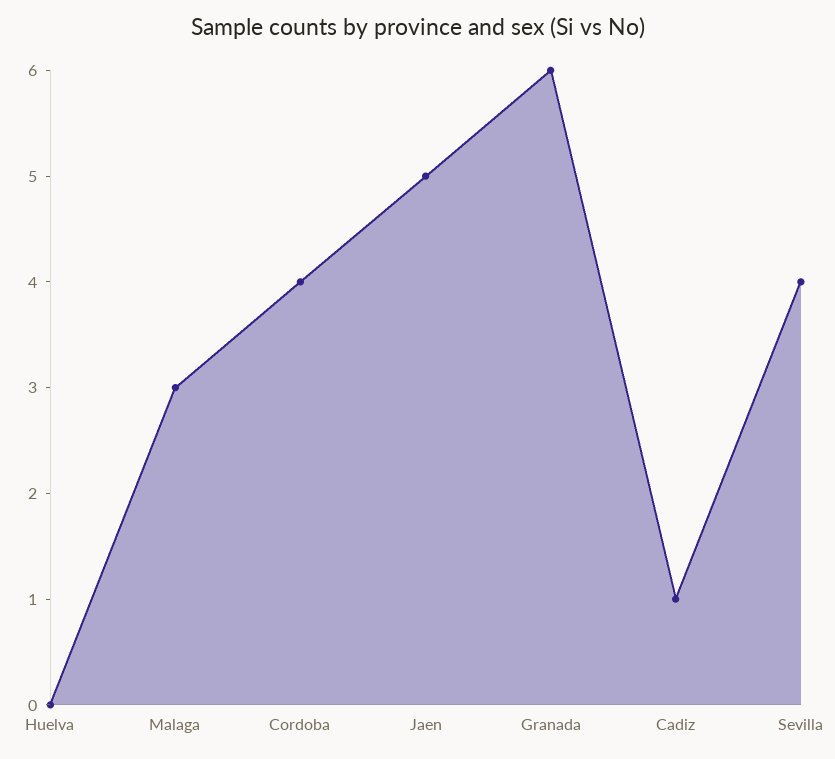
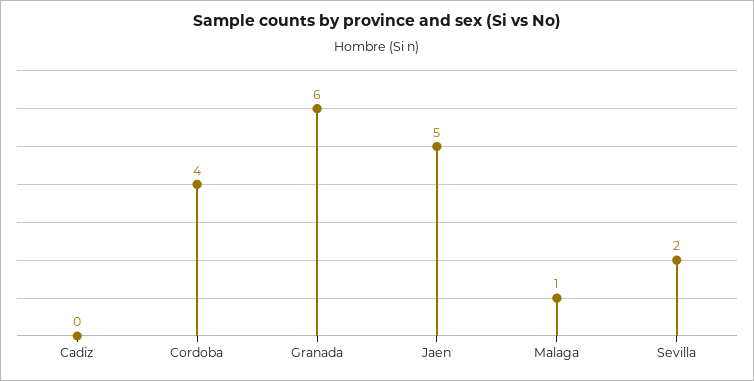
  {
-   "Huelva": 0,
-   "Malaga": 3,
+   "Malaga": 1,
    "Cordoba": 4,
    "Jaen": 5,
    "Granada": 6,
-   "Cadiz": 1,
+   "Cadiz": 0,
-   "Sevilla": 4
+   "Sevilla": 2
  }

